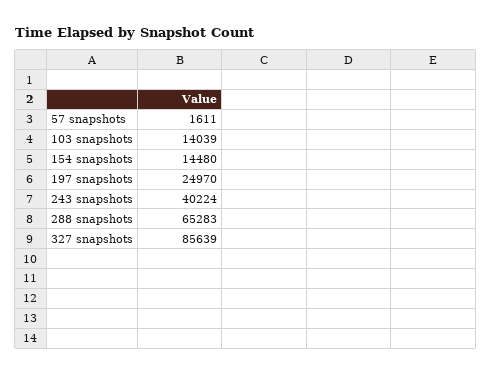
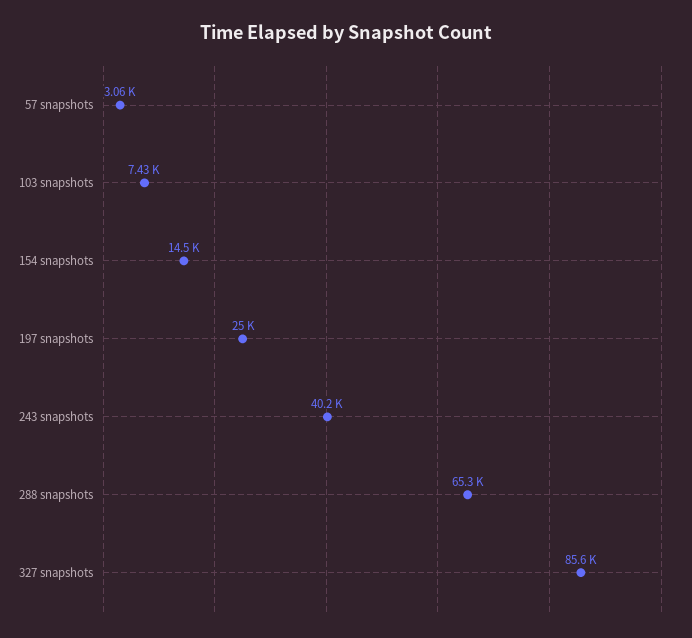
  {
-   "57 snapshots": 1611,
+   "57 snapshots": 3060,
-   "103 snapshots": 14039,
+   "103 snapshots": 7430,
    "154 snapshots": 14480,
    "197 snapshots": 24970,
    "243 snapshots": 40224,
    "288 snapshots": 65283,
    "327 snapshots": 85639
  }

